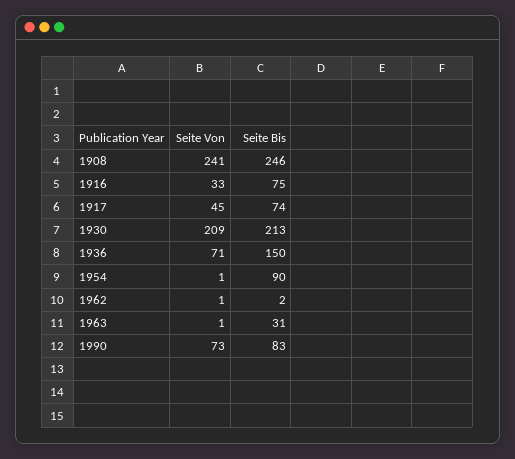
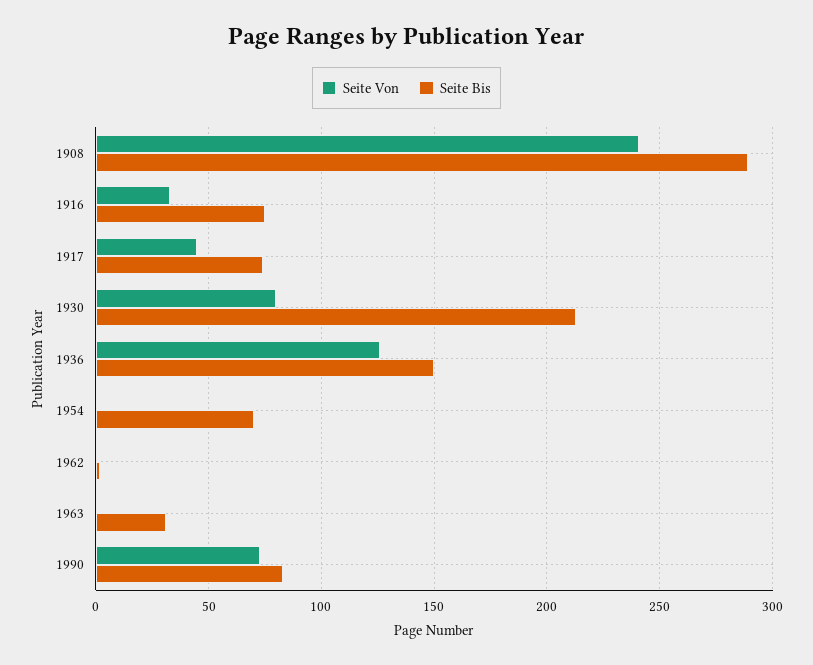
  {
    "Seite Von": {
      "1908": 241,
      "1916": 33,
      "1917": 45,
-     "1930": 209,
+     "1930": 80,
-     "1936": 71,
+     "1936": 125,
      "1954": 1,
      "1962": 1,
      "1963": 1,
      "1990": 73
    },
    "Seite Bis": {
-     "1908": 246,
+     "1908": 290,
      "1916": 75,
      "1917": 74,
      "1930": 213,
      "1936": 150,
-     "1954": 90,
+     "1954": 70,
      "1962": 2,
      "1963": 31,
      "1990": 83
    }
  }

